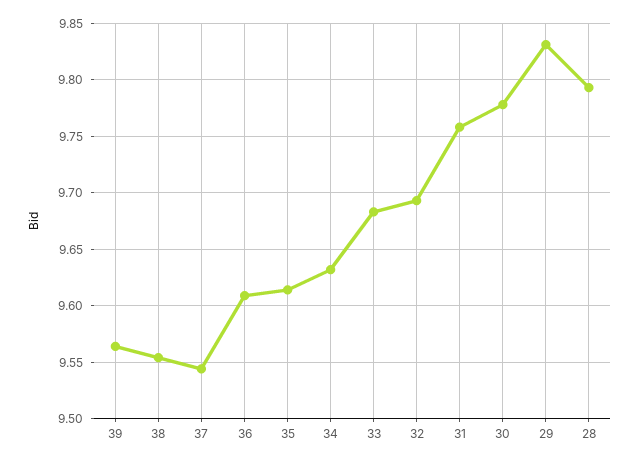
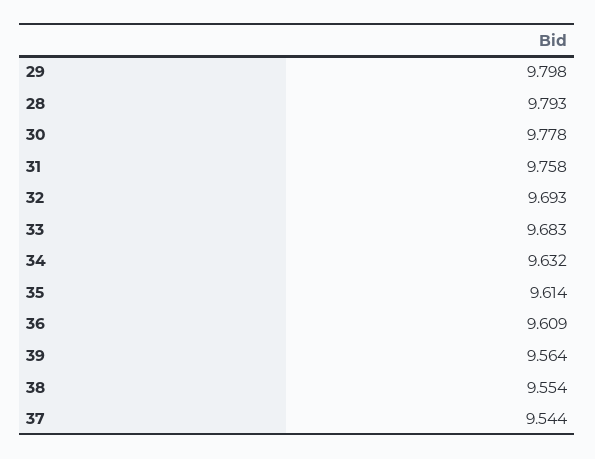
  {
    "39": 9.564,
    "38": 9.554,
    "37": 9.544,
    "36": 9.609,
    "35": 9.614,
    "34": 9.632,
    "33": 9.683,
    "32": 9.693,
    "31": 9.758,
    "30": 9.778,
-   "29": 9.83,
+   "29": 9.798,
    "28": 9.793
  }

